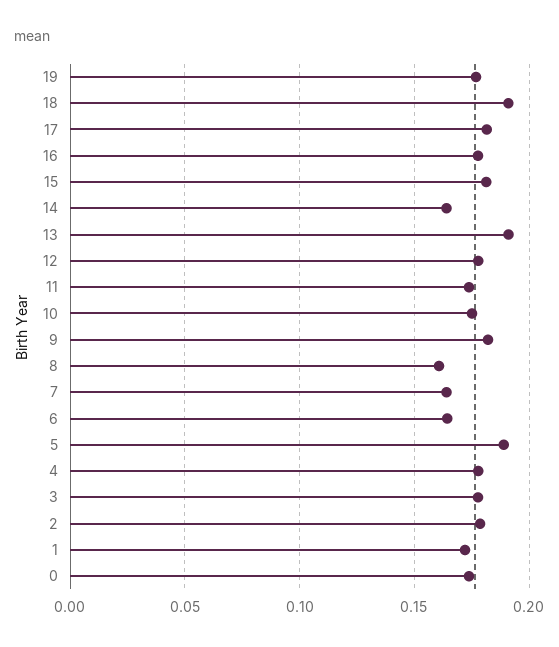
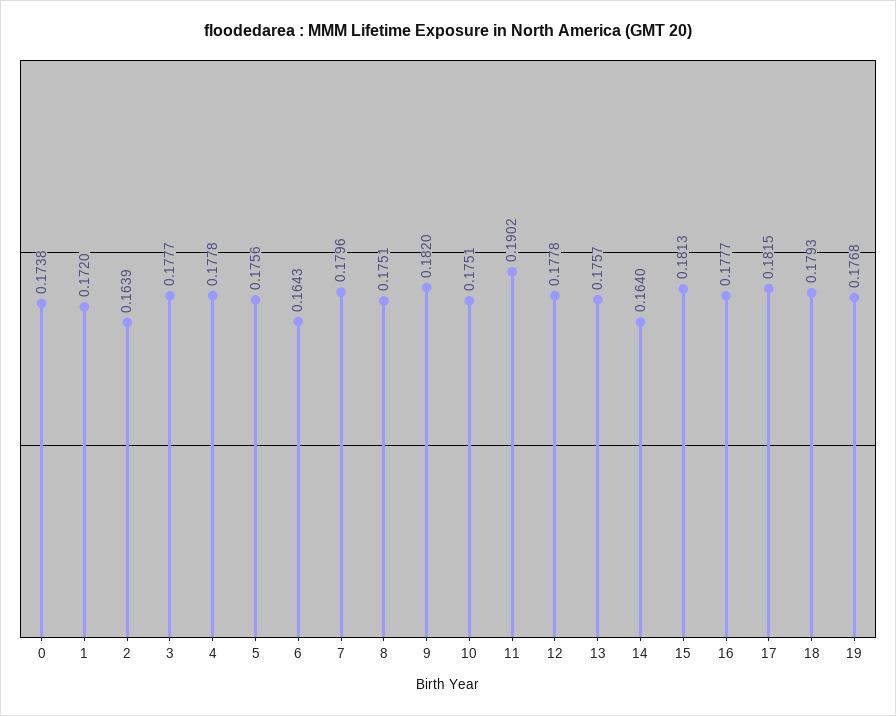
  {
    "19": 0.1768,
-   "18": 0.19,
+   "18": 0.1793,
    "17": 0.1815,
    "16": 0.1777,
    "15": 0.1813,
    "14": 0.164,
-   "13": 0.19,
+   "13": 0.1757,
    "12": 0.1778,
-   "11": 0.175,
+   "11": 0.1902,
    "10": 0.1751,
    "9": 0.182,
-   "8": 0.16,
+   "8": 0.1751,
-   "7": 0.165,
+   "7": 0.1796,
    "6": 0.1643,
-   "5": 0.19,
+   "5": 0.1756,
    "4": 0.1778,
    "3": 0.1777,
-   "2": 0.18,
+   "2": 0.1639,
    "1": 0.172,
    "0": 0.1738
  }

